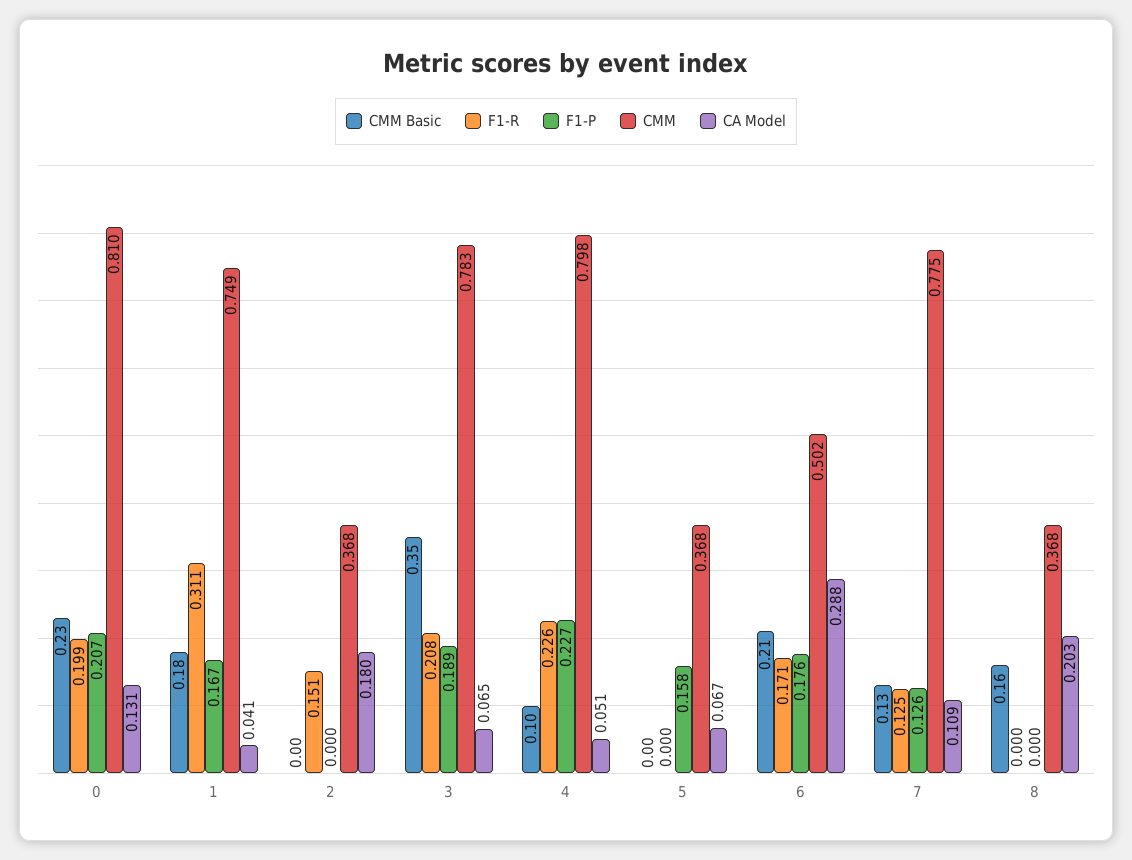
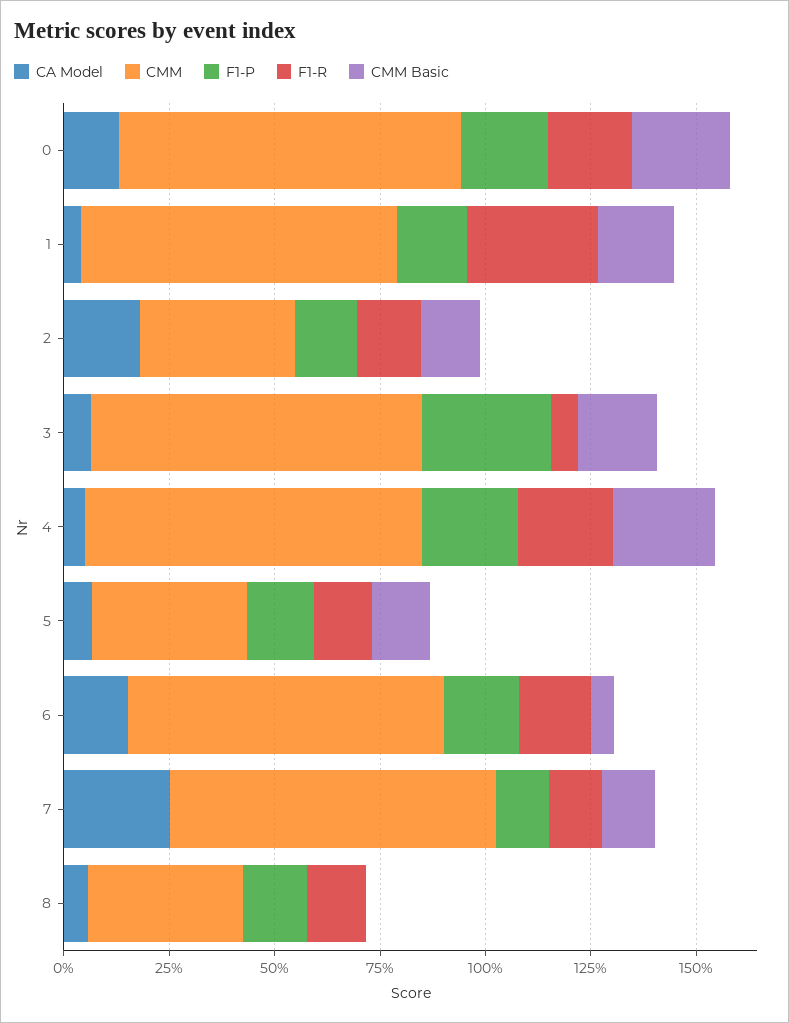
  {
    "CMM Basic": {
      "0": 0.23,
      "1": 0.18,
-     "2": 0,
+     "2": 0.15,
-     "3": 0.35,
+     "3": 0.2,
-     "4": 0.1,
+     "4": 0.25,
-     "5": 0,
+     "5": 0.15,
-     "6": 0.21,
+     "6": 0.05,
      "7": 0.13,
-     "8": 0.16
+     "8": 0
    },
    "F1-R": {
      "0": 0.199,
      "1": 0.311,
      "2": 0.151,
-     "3": 0.208,
+     "3": 0.05,
      "4": 0.226,
-     "5": 0,
+     "5": 0.15,
      "6": 0.171,
      "7": 0.125,
-     "8": 0
+     "8": 0.15
    },
    "F1-P": {
      "0": 0.207,
      "1": 0.167,
-     "2": 0,
+     "2": 0.15,
-     "3": 0.189,
+     "3": 0.3,
      "4": 0.227,
      "5": 0.158,
      "6": 0.176,
      "7": 0.126,
-     "8": 0
+     "8": 0.15
    },
    "CMM": {
      "0": 0.81,
      "1": 0.749,
      "2": 0.368,
      "3": 0.783,
      "4": 0.798,
      "5": 0.368,
-     "6": 0.502,
+     "6": 0.75,
      "7": 0.775,
      "8": 0.368
    },
    "CA Model": {
      "0": 0.131,
      "1": 0.041,
      "2": 0.18,
      "3": 0.065,
      "4": 0.051,
      "5": 0.067,
-     "6": 0.288,
+     "6": 0.15,
-     "7": 0.109,
+     "7": 0.25,
-     "8": 0.203
+     "8": 0.05
    }
  }

